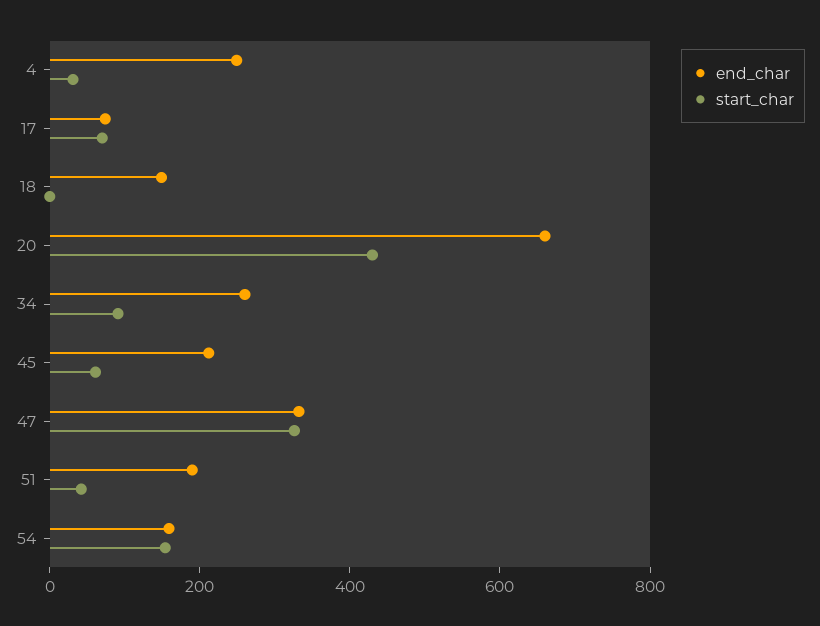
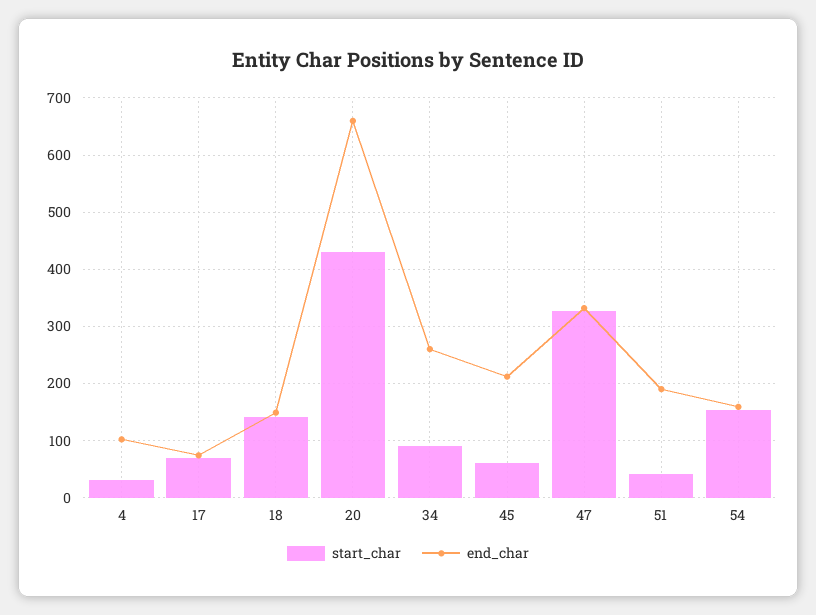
  {
    "end_char": {
-     "4": 250,
+     "4": 100,
      "17": 80,
      "18": 140,
      "20": 660,
      "34": 260,
      "45": 220,
      "47": 340,
      "51": 200,
      "54": 160
    },
    "start_char": {
      "4": 40,
      "17": 80,
-     "18": 0,
+     "18": 140,
      "20": 440,
      "34": 100,
      "45": 60,
      "47": 320,
      "51": 40,
      "54": 160
    }
  }

